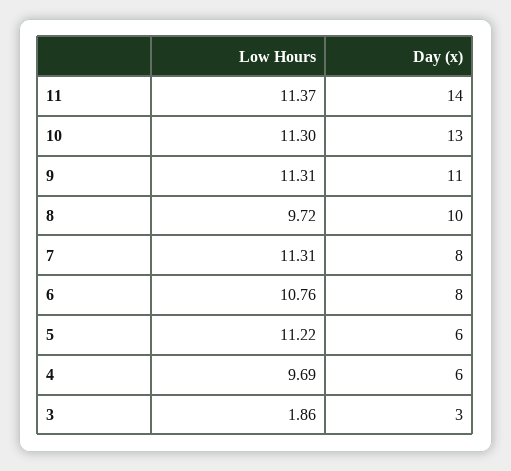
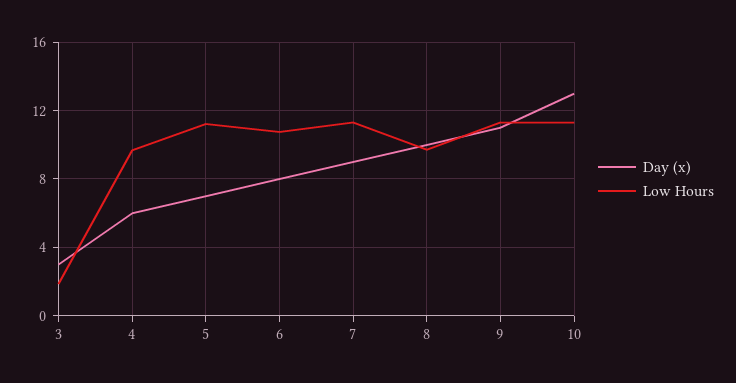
  {
    "Low Hours": {
-     "11": 11.37,
      "10": 11.3,
      "9": 11.31,
      "8": 9.72,
      "7": 11.31,
      "6": 10.76,
      "5": 11.22,
      "4": 9.69,
      "3": 1.86
    },
    "Day (x)": {
-     "11": 14,
      "10": 13,
      "9": 11,
      "8": 10,
-     "7": 8,
+     "7": 9,
      "6": 8,
-     "5": 6,
+     "5": 7,
      "4": 6,
      "3": 3
    }
  }

